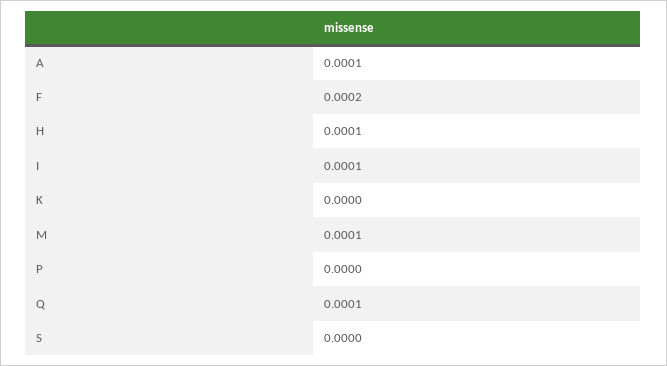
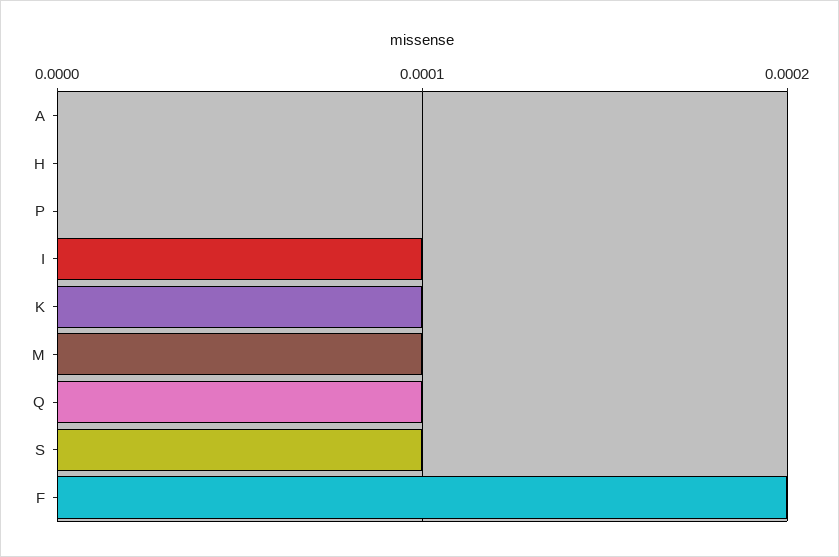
  {
-   "A": 0.0001,
+   "A": 0,
    "F": 0.0002,
-   "H": 0.0001,
+   "H": 0,
    "I": 0.0001,
-   "K": 0,
+   "K": 0.0001,
    "M": 0.0001,
    "P": 0,
    "Q": 0.0001,
-   "S": 0
+   "S": 0.0001
  }

